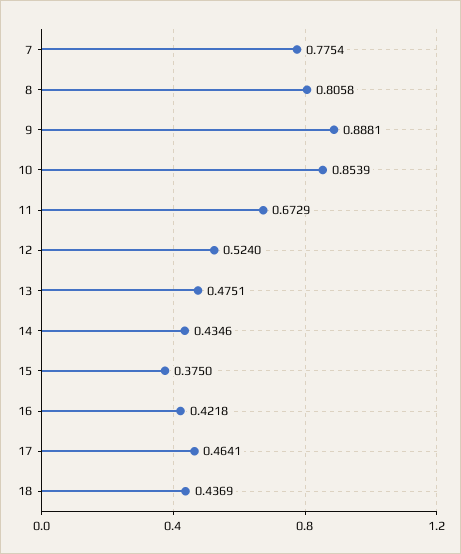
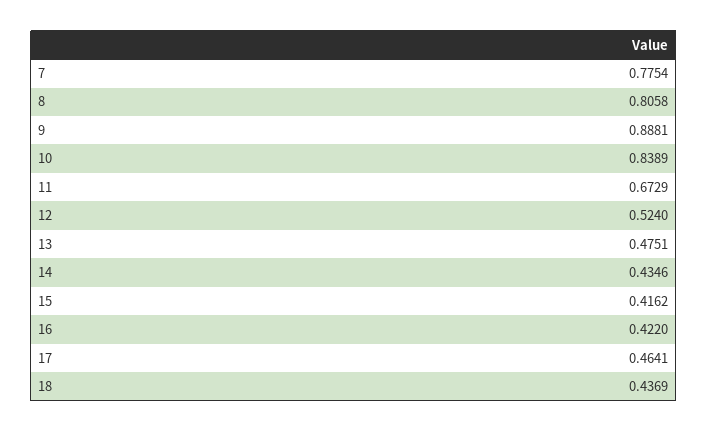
  {
    "7": 0.7754,
    "8": 0.8058,
    "9": 0.8881,
-   "10": 0.8539,
+   "10": 0.8389,
    "11": 0.6729,
    "12": 0.524,
    "13": 0.4751,
    "14": 0.4346,
-   "15": 0.375,
+   "15": 0.4162,
-   "16": 0.4218,
+   "16": 0.422,
    "17": 0.4641,
    "18": 0.4369
  }

